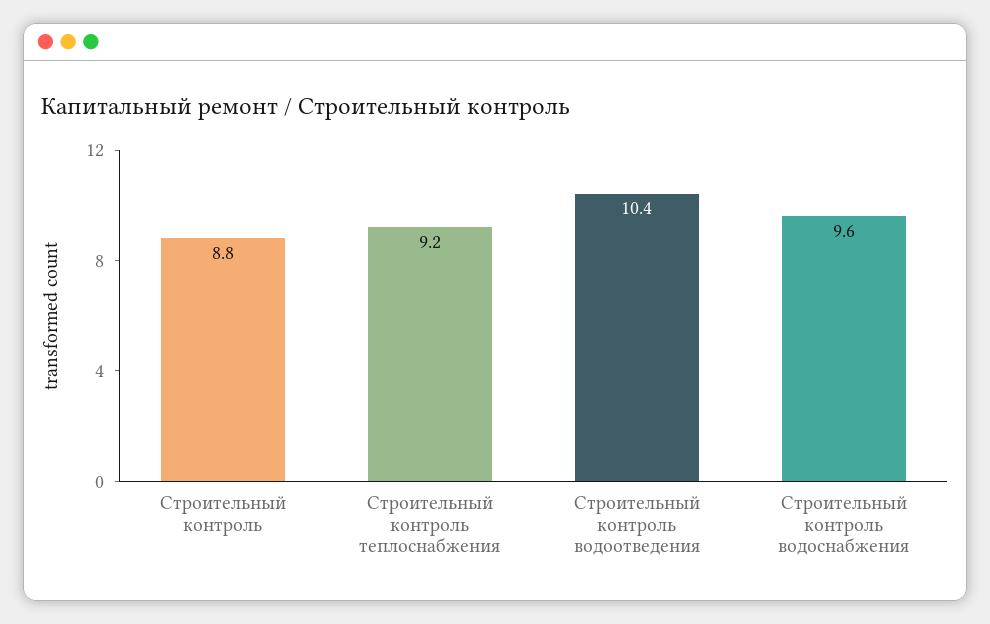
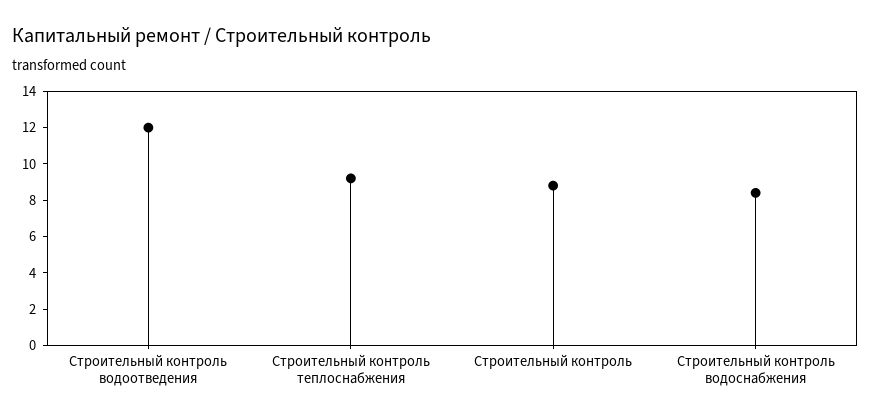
  {
    "Строительный контроль": 8.8,
    "Строительный контроль теплоснабжения": 9.2,
-   "Строительный контроль водоотведения": 10.4,
+   "Строительный контроль водоотведения": 12,
-   "Строительный контроль водоснабжения": 9.6
+   "Строительный контроль водоснабжения": 8.5
  }

